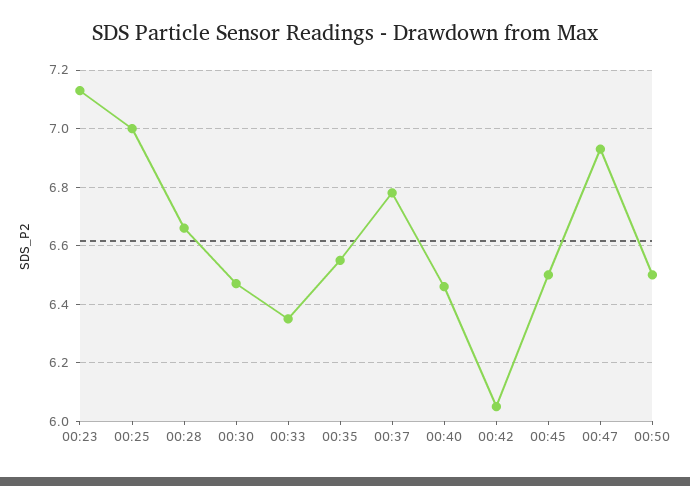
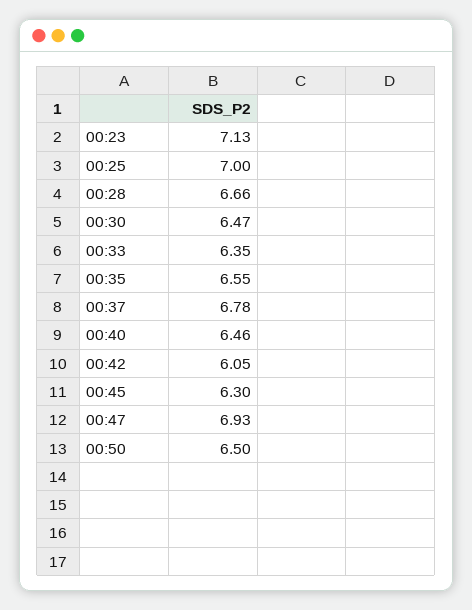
  {
    "00:23": 7.13,
    "00:25": 7,
    "00:28": 6.66,
    "00:30": 6.47,
    "00:33": 6.35,
    "00:35": 6.55,
    "00:37": 6.78,
    "00:40": 6.46,
    "00:42": 6.05,
-   "00:45": 6.5,
+   "00:45": 6.3,
    "00:47": 6.93,
    "00:50": 6.5
  }

